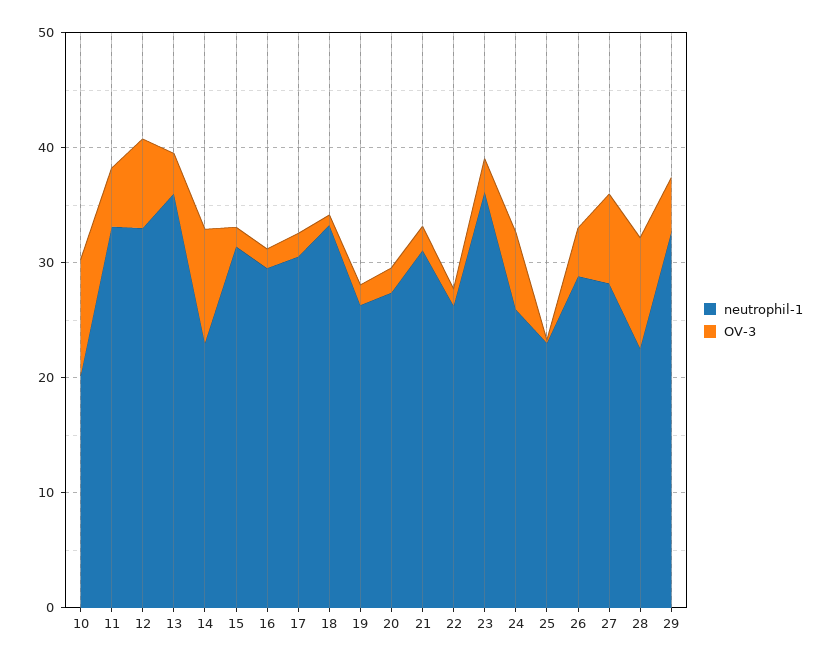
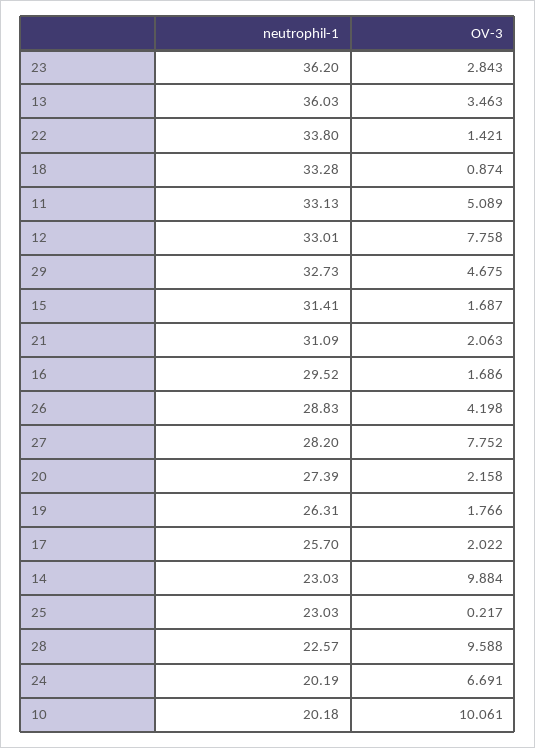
  {
    "neutrophil-1": {
      "10": 20.18,
      "11": 33.13,
      "12": 33.01,
      "13": 36.03,
      "14": 23.03,
      "15": 31.41,
      "16": 29.52,
-     "17": 30,
+     "17": 25.7,
      "18": 33.28,
      "19": 26.31,
      "20": 27.39,
      "21": 31.09,
-     "22": 26,
+     "22": 33.8,
      "23": 36.2,
-     "24": 26,
+     "24": 20.19,
      "25": 23.03,
      "26": 28.83,
      "27": 28.2,
      "28": 22.57,
      "29": 32.73
    },
    "OV-3": {
      "10": 10.061,
      "11": 5.089,
      "12": 7.758,
      "13": 3.463,
      "14": 9.884,
      "15": 1.687,
      "16": 1.686,
      "17": 2.022,
      "18": 0.874,
      "19": 1.766,
      "20": 2.158,
      "21": 2.063,
      "22": 1.421,
      "23": 2.843,
      "24": 6.691,
      "25": 0.217,
      "26": 4.198,
      "27": 7.752,
      "28": 9.588,
      "29": 4.675
    }
  }

